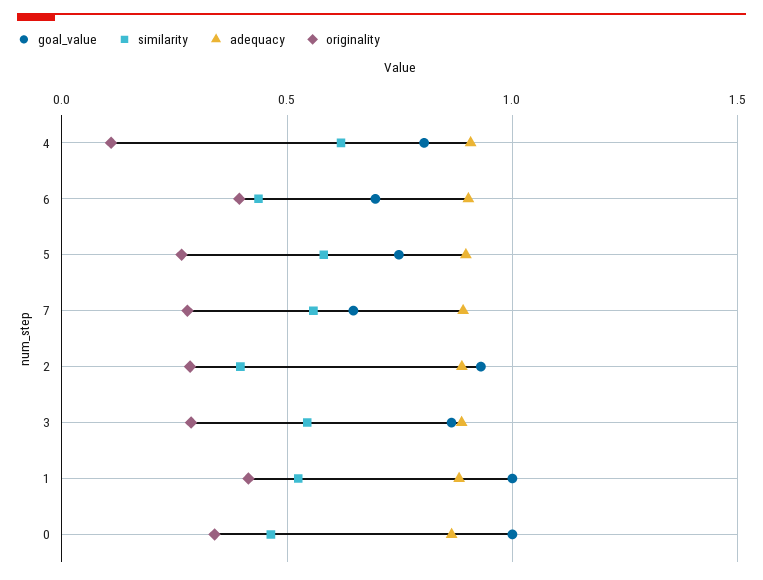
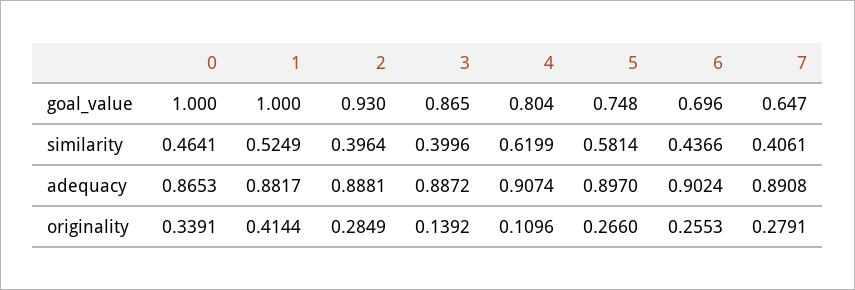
  {
    "goal_value": {
      "4": 0.804,
      "6": 0.696,
      "5": 0.748,
      "7": 0.647,
      "2": 0.93,
      "3": 0.865,
      "1": 1,
      "0": 1
    },
    "similarity": {
      "4": 0.6199,
      "6": 0.4366,
      "5": 0.5814,
-     "7": 0.55,
+     "7": 0.4061,
      "2": 0.3964,
-     "3": 0.55,
+     "3": 0.3996,
      "1": 0.5249,
      "0": 0.4641
    },
    "adequacy": {
      "4": 0.9074,
      "6": 0.9024,
      "5": 0.897,
      "7": 0.8908,
      "2": 0.8881,
      "3": 0.8872,
      "1": 0.8817,
      "0": 0.8653
    },
    "originality": {
      "4": 0.1096,
-     "6": 0.4,
+     "6": 0.2553,
      "5": 0.266,
      "7": 0.2791,
      "2": 0.2849,
-     "3": 0.3,
+     "3": 0.1392,
      "1": 0.4144,
      "0": 0.3391
    }
  }

